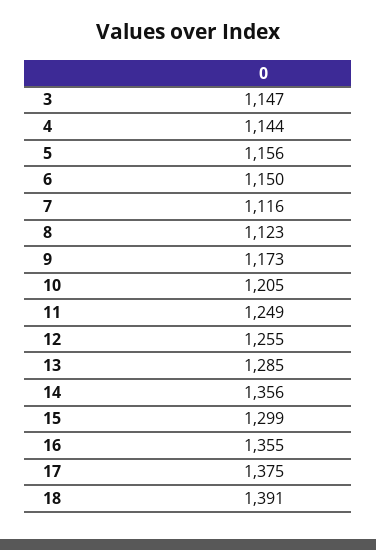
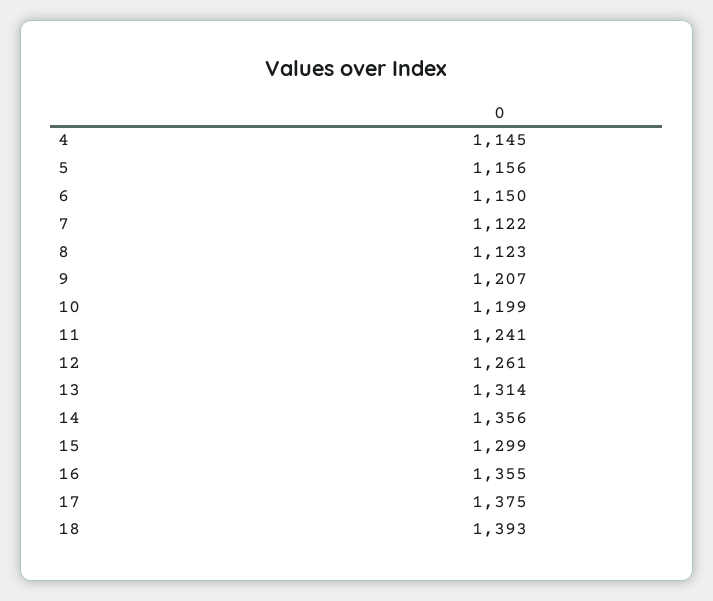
  {
-   "3": 1147,
-   "4": 1144,
+   "4": 1145,
    "5": 1156,
    "6": 1150,
-   "7": 1116,
+   "7": 1122,
    "8": 1123,
-   "9": 1173,
+   "9": 1207,
-   "10": 1205,
+   "10": 1199,
-   "11": 1249,
+   "11": 1241,
-   "12": 1255,
+   "12": 1261,
-   "13": 1285,
+   "13": 1314,
    "14": 1356,
    "15": 1299,
    "16": 1355,
    "17": 1375,
-   "18": 1391
+   "18": 1393
  }

